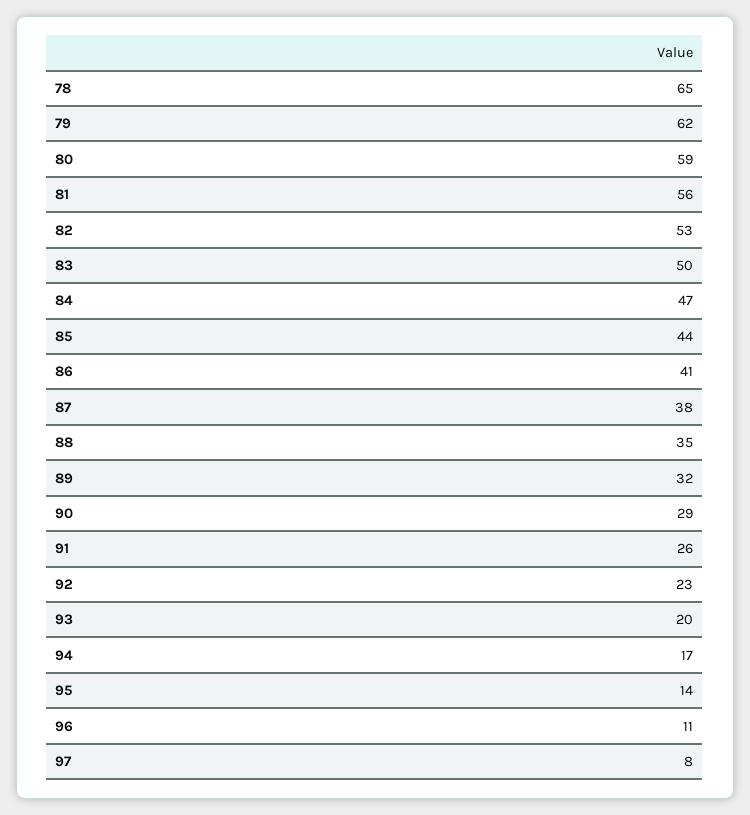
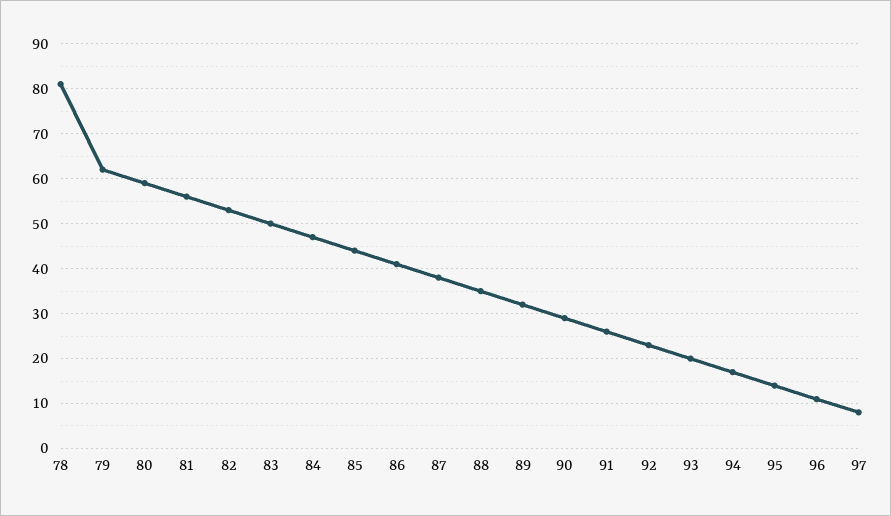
  {
-   "78": 65,
+   "78": 80,
    "79": 62,
    "80": 59,
    "81": 56,
    "82": 53,
    "83": 50,
    "84": 47,
    "85": 44,
    "86": 41,
    "87": 38,
    "88": 35,
    "89": 32,
    "90": 29,
    "91": 26,
    "92": 23,
    "93": 20,
    "94": 17,
    "95": 14,
    "96": 11,
    "97": 8
  }

